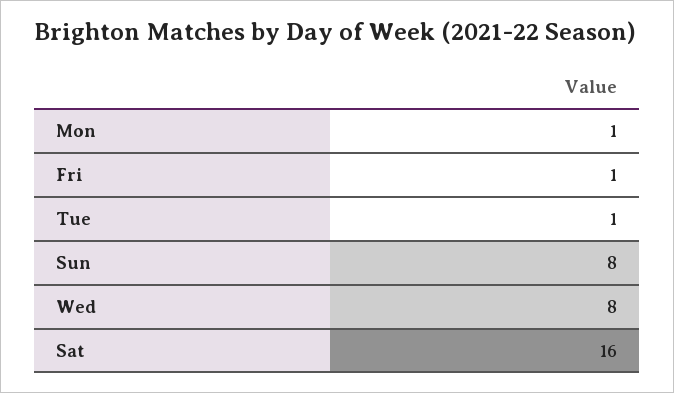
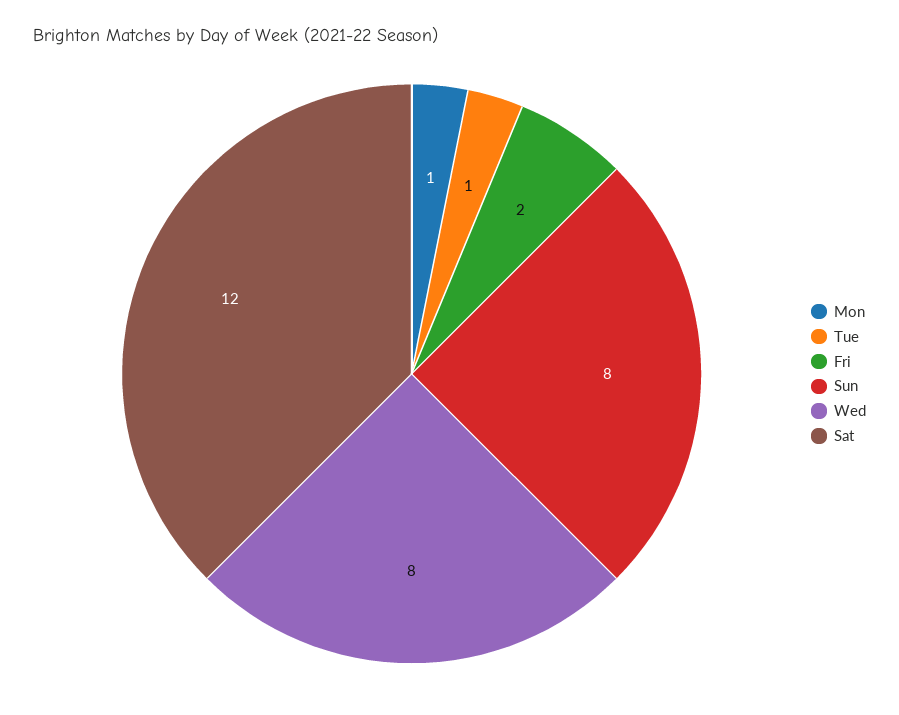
  {
    "Mon": 1,
-   "Fri": 1,
+   "Fri": 2,
    "Tue": 1,
    "Sun": 8,
    "Wed": 8,
-   "Sat": 16
+   "Sat": 12
  }

